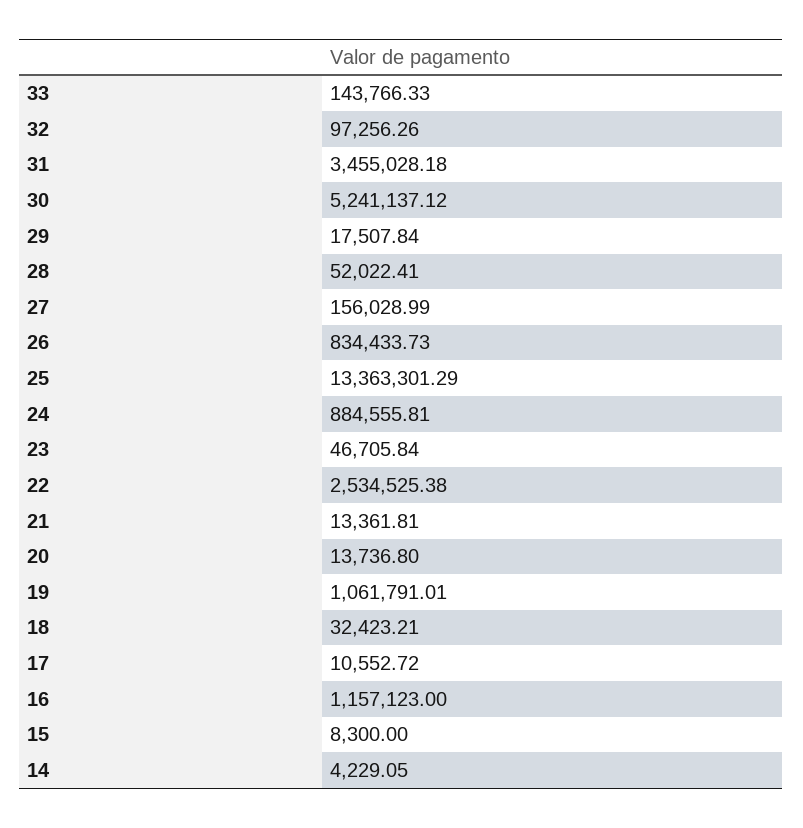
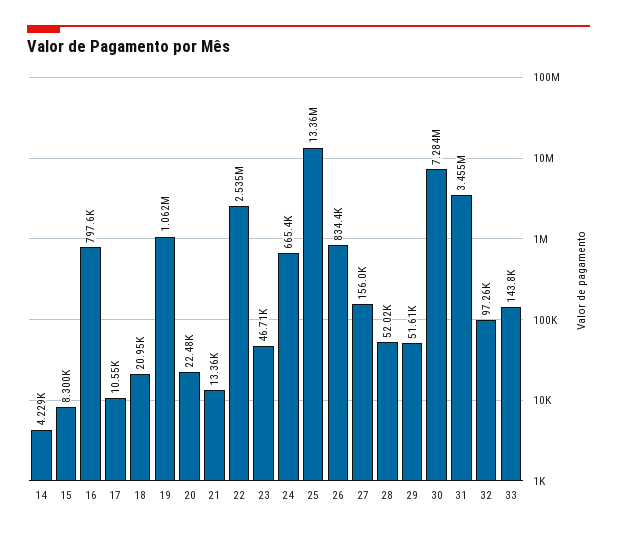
  {
    "33": 143766.33,
    "32": 97256.26,
    "31": 3455028.18,
-   "30": 5241137.12,
+   "30": 7284000,
-   "29": 17507.84,
+   "29": 51610,
    "28": 52022.41,
    "27": 156028.99,
    "26": 834433.73,
    "25": 13363301.29,
-   "24": 884555.81,
+   "24": 665400,
    "23": 46705.84,
    "22": 2534525.38,
    "21": 13361.81,
-   "20": 13736.8,
+   "20": 22480,
    "19": 1061791.01,
-   "18": 32423.21,
+   "18": 20950,
    "17": 10552.72,
-   "16": 1157123,
+   "16": 797600,
    "15": 8300,
    "14": 4229.05
  }

